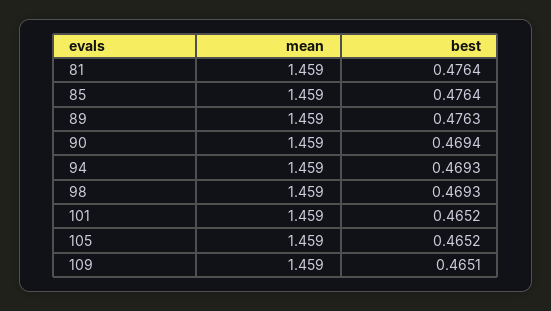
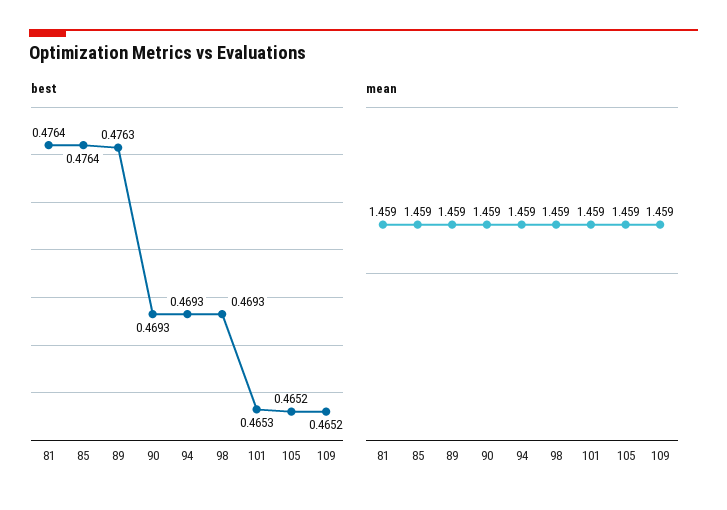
  {
    "mean": {
      "81": 1.459,
      "85": 1.459,
      "89": 1.459,
      "90": 1.459,
      "94": 1.459,
      "98": 1.459,
      "101": 1.459,
      "105": 1.459,
      "109": 1.459
    },
    "best": {
      "81": 0.4764,
      "85": 0.4764,
      "89": 0.4763,
-     "90": 0.4694,
+     "90": 0.4693,
      "94": 0.4693,
      "98": 0.4693,
-     "101": 0.4652,
+     "101": 0.4653,
      "105": 0.4652,
-     "109": 0.4651
+     "109": 0.4652
    }
  }

